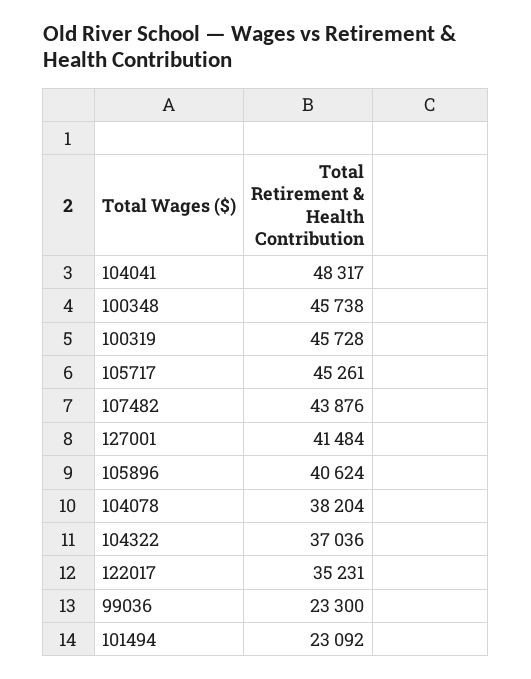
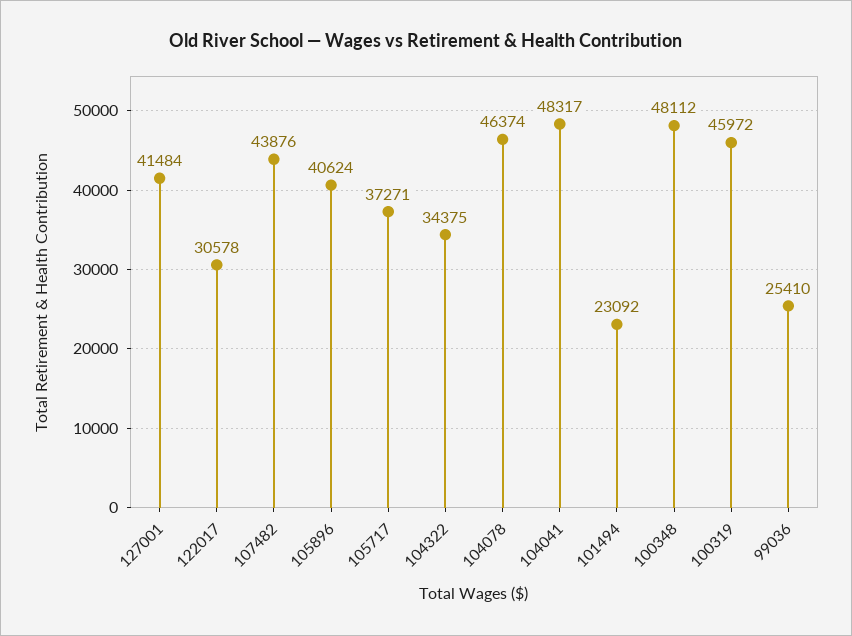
  {
    "104041": 48317,
-   "100348": 45738,
+   "100348": 48112,
-   "100319": 45728,
+   "100319": 45972,
-   "105717": 45261,
+   "105717": 37271,
    "107482": 43876,
    "127001": 41484,
    "105896": 40624,
-   "104078": 38204,
+   "104078": 46374,
-   "104322": 37036,
+   "104322": 34375,
-   "122017": 35231,
+   "122017": 30578,
-   "99036": 23300,
+   "99036": 25410,
    "101494": 23092
  }

